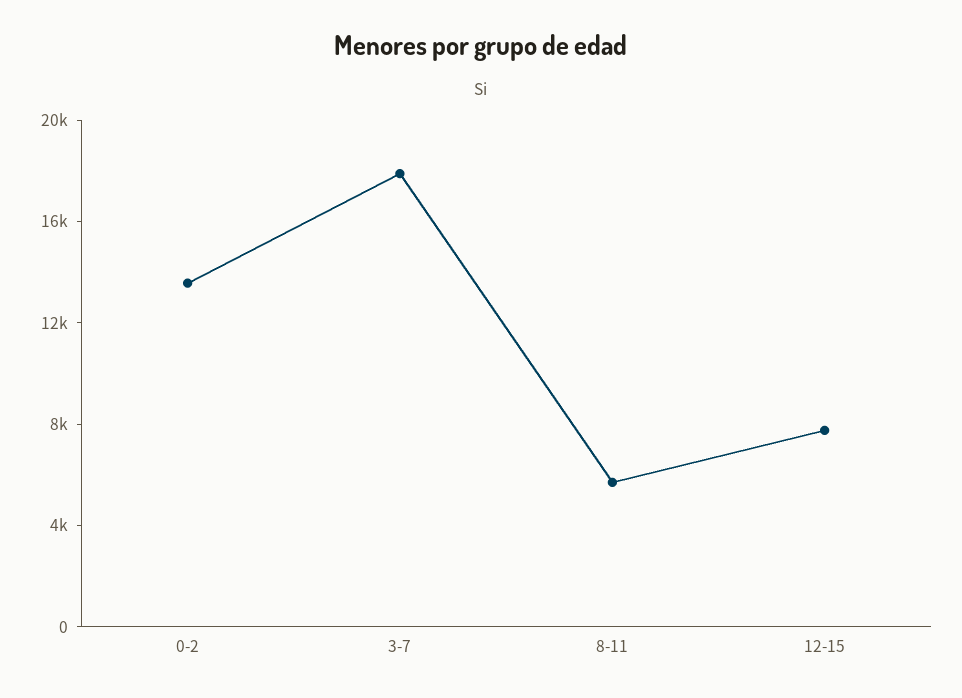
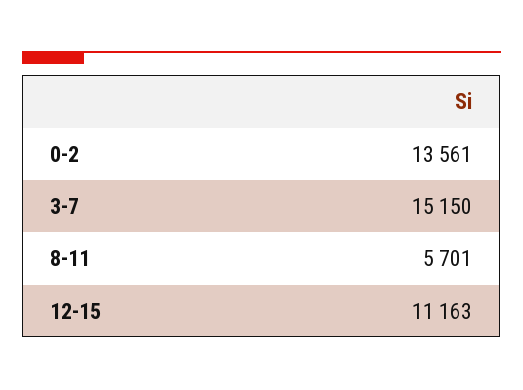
  {
    "0-2": 13561,
-   "3-7": 18000,
+   "3-7": 15150,
    "8-11": 5701,
-   "12-15": 8000
+   "12-15": 11163
  }

